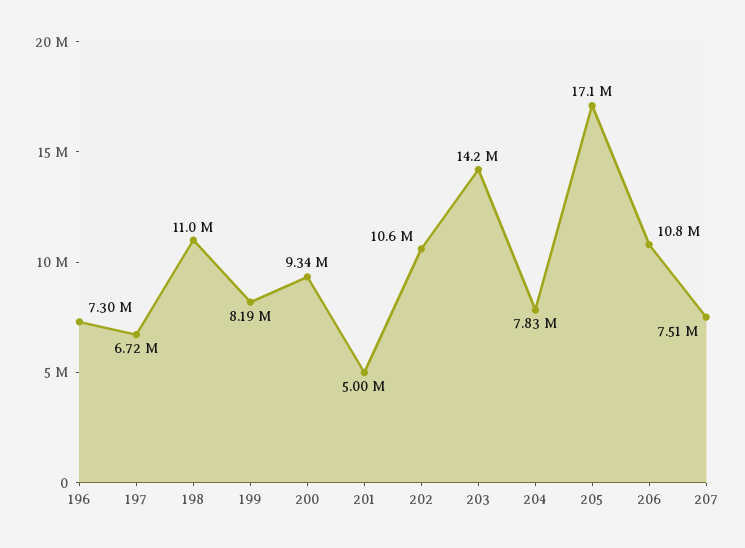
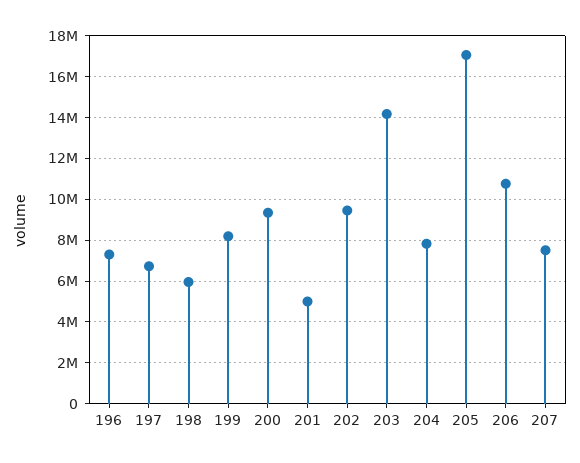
  {
    "196": 7300000,
    "197": 6720000,
-   "198": 11000000,
+   "198": 6000000,
    "199": 8190000,
    "200": 9340000,
    "201": 5000000,
-   "202": 10600000,
+   "202": 9500000,
    "203": 14200000,
    "204": 7830000,
    "205": 17100000,
    "206": 10800000,
    "207": 7510000
  }

